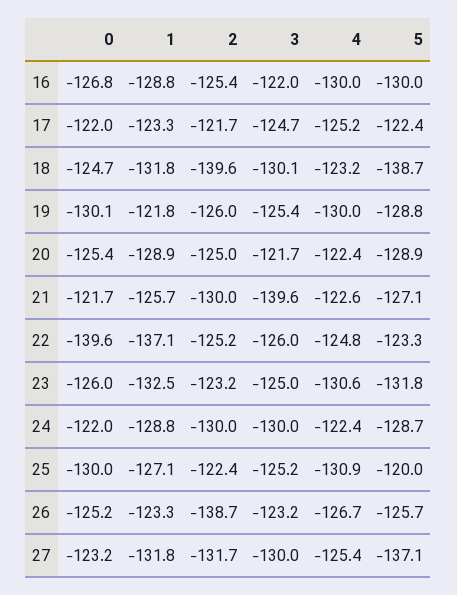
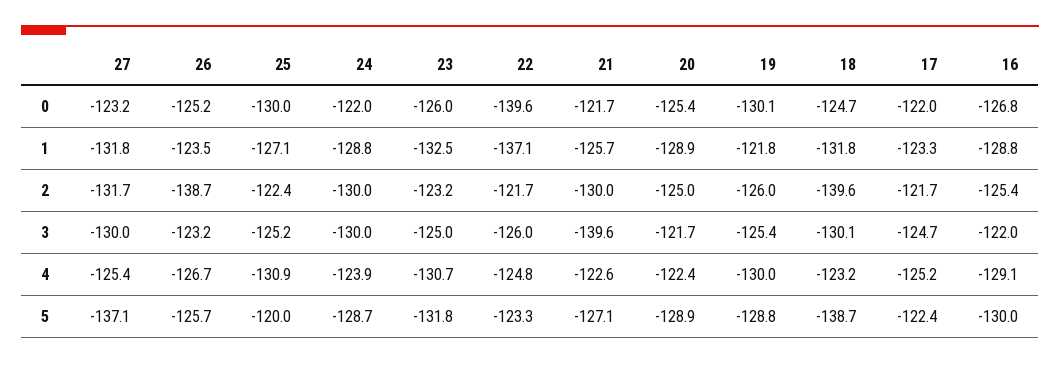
  {
    "0": {
      "16": -126.8,
      "17": -122,
      "18": -124.7,
      "19": -130.1,
      "20": -125.4,
      "21": -121.7,
      "22": -139.6,
      "23": -126,
      "24": -122,
      "25": -130,
      "26": -125.2,
      "27": -123.2
    },
    "1": {
      "16": -128.8,
      "17": -123.3,
      "18": -131.8,
      "19": -121.8,
      "20": -128.9,
      "21": -125.7,
      "22": -137.1,
      "23": -132.5,
      "24": -128.8,
      "25": -127.1,
-     "26": -123.3,
+     "26": -123.5,
      "27": -131.8
    },
    "2": {
      "16": -125.4,
      "17": -121.7,
      "18": -139.6,
      "19": -126,
      "20": -125,
      "21": -130,
-     "22": -125.2,
+     "22": -121.7,
      "23": -123.2,
      "24": -130,
      "25": -122.4,
      "26": -138.7,
      "27": -131.7
    },
    "3": {
      "16": -122,
      "17": -124.7,
      "18": -130.1,
      "19": -125.4,
      "20": -121.7,
      "21": -139.6,
      "22": -126,
      "23": -125,
      "24": -130,
      "25": -125.2,
      "26": -123.2,
      "27": -130
    },
    "4": {
-     "16": -130,
+     "16": -129.1,
      "17": -125.2,
      "18": -123.2,
      "19": -130,
      "20": -122.4,
      "21": -122.6,
      "22": -124.8,
-     "23": -130.6,
+     "23": -130.7,
-     "24": -122.4,
+     "24": -123.9,
      "25": -130.9,
      "26": -126.7,
      "27": -125.4
    },
    "5": {
      "16": -130,
      "17": -122.4,
      "18": -138.7,
      "19": -128.8,
      "20": -128.9,
      "21": -127.1,
      "22": -123.3,
      "23": -131.8,
      "24": -128.7,
      "25": -120,
      "26": -125.7,
      "27": -137.1
    }
  }

